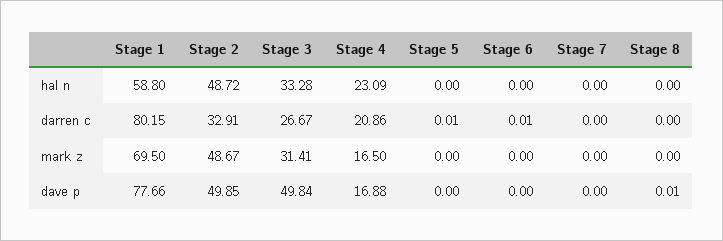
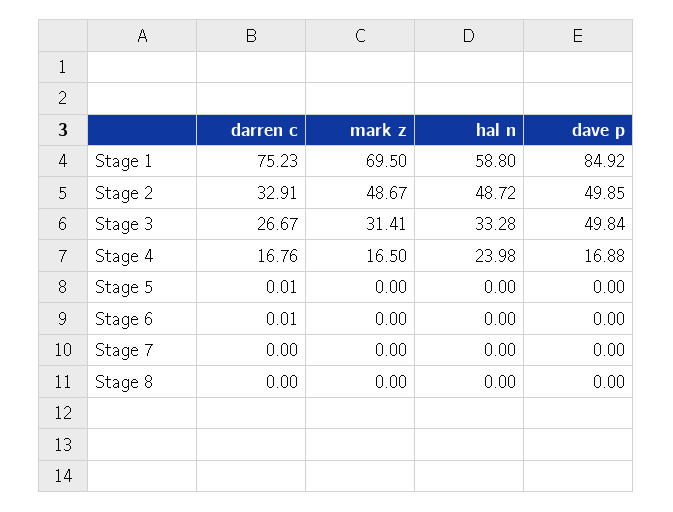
  {
    "Stage 1": {
      "hal n": 58.8,
-     "darren c": 80.15,
+     "darren c": 75.23,
      "mark z": 69.5,
-     "dave p": 77.66
+     "dave p": 84.92
    },
    "Stage 2": {
      "hal n": 48.72,
      "darren c": 32.91,
      "mark z": 48.67,
      "dave p": 49.85
    },
    "Stage 3": {
      "hal n": 33.28,
      "darren c": 26.67,
      "mark z": 31.41,
      "dave p": 49.84
    },
    "Stage 4": {
-     "hal n": 23.09,
+     "hal n": 23.98,
-     "darren c": 20.86,
+     "darren c": 16.76,
      "mark z": 16.5,
      "dave p": 16.88
    },
    "Stage 5": {
      "hal n": 0,
      "darren c": 0.01,
      "mark z": 0,
      "dave p": 0
    },
    "Stage 6": {
      "hal n": 0,
      "darren c": 0.01,
      "mark z": 0,
      "dave p": 0
    },
    "Stage 7": {
      "hal n": 0,
      "darren c": 0,
      "mark z": 0,
      "dave p": 0
    },
    "Stage 8": {
      "hal n": 0,
      "darren c": 0,
      "mark z": 0,
-     "dave p": 0.01
+     "dave p": 0
    }
  }

